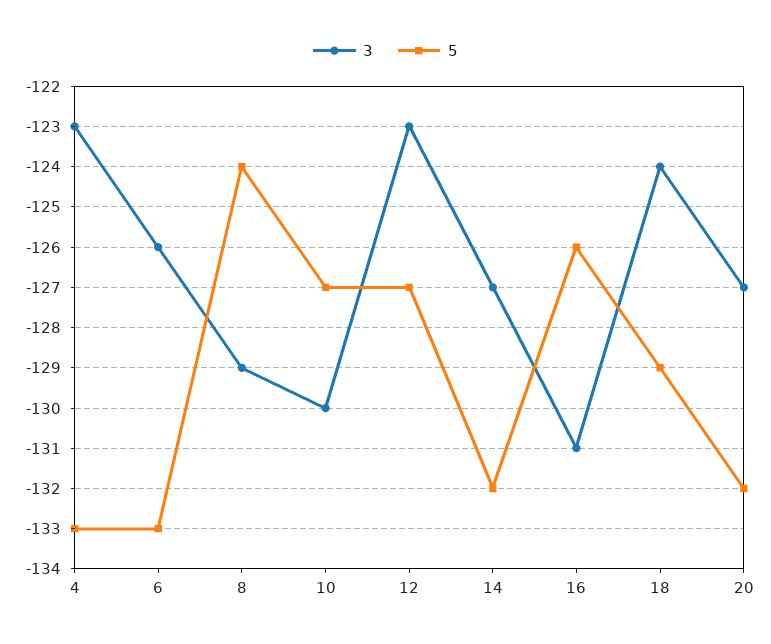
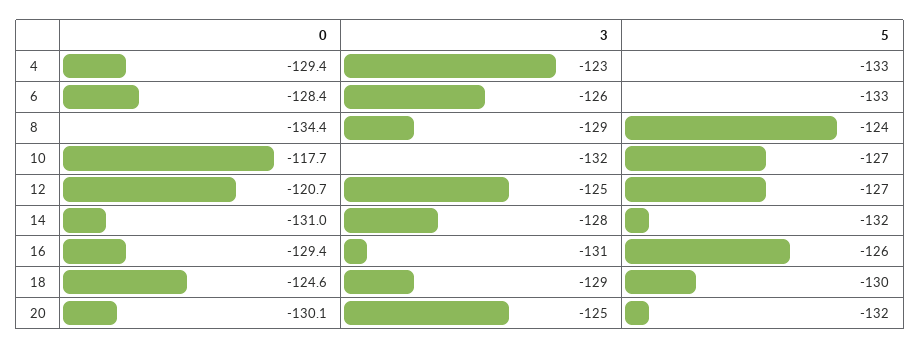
  {
    "3": {
      "4": -123,
      "6": -126,
      "8": -129,
-     "10": -130,
+     "10": -132,
-     "12": -123,
+     "12": -125,
-     "14": -127,
+     "14": -128,
      "16": -131,
-     "18": -124,
+     "18": -129,
-     "20": -127
+     "20": -125
    },
    "5": {
      "4": -133,
      "6": -133,
      "8": -124,
      "10": -127,
      "12": -127,
      "14": -132,
      "16": -126,
-     "18": -129,
+     "18": -130,
      "20": -132
-   }
+   },
+   "0": {
+     "4": -129.4,
+     "6": -128.4,
+     "8": -134.4,
+     "10": -117.7,
+     "12": -120.7,
+     "14": -131,
+     "16": -129.4,
+     "18": -124.6,
+     "20": -130.1
+   }
  }

